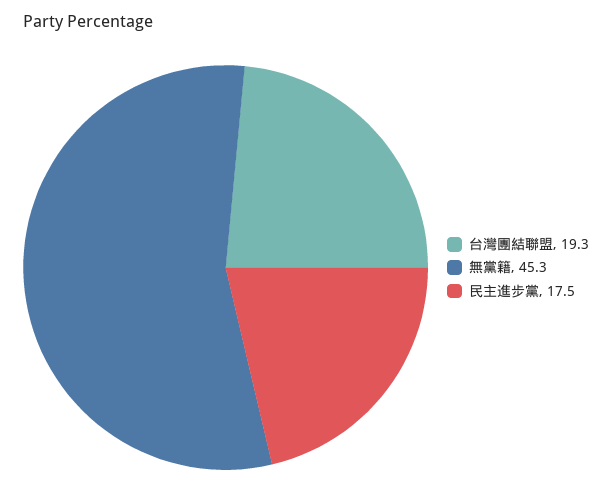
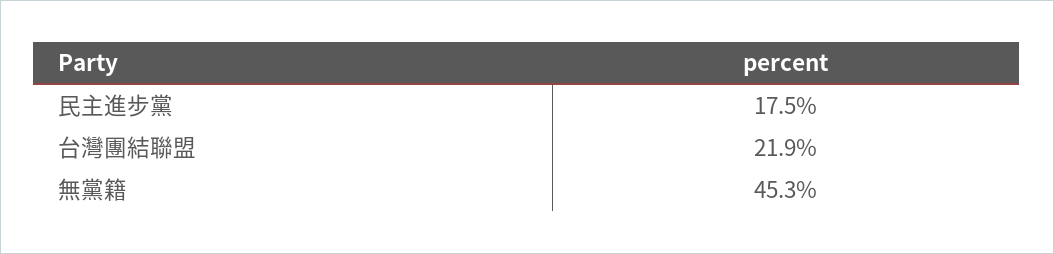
  {
-   "台灣團結聯盟": 19.3,
+   "台灣團結聯盟": 21.9,
    "無黨籍": 45.3,
    "民主進步黨": 17.5
  }

